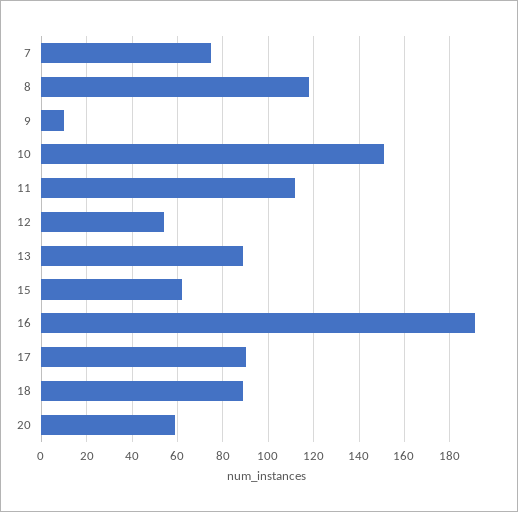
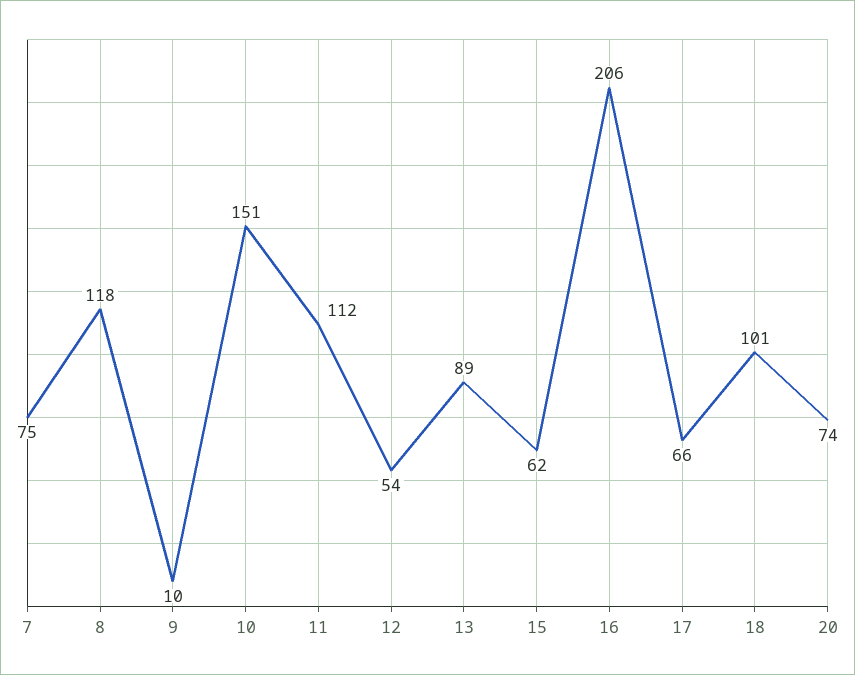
  {
    "7": 75,
    "8": 118,
    "9": 10,
    "10": 151,
    "11": 112,
    "12": 54,
    "13": 89,
    "15": 62,
-   "16": 190,
+   "16": 206,
-   "17": 90,
+   "17": 66,
-   "18": 90,
+   "18": 101,
-   "20": 60
+   "20": 74
  }

